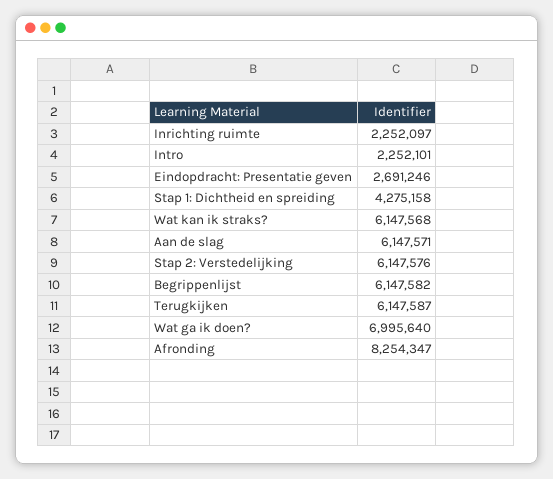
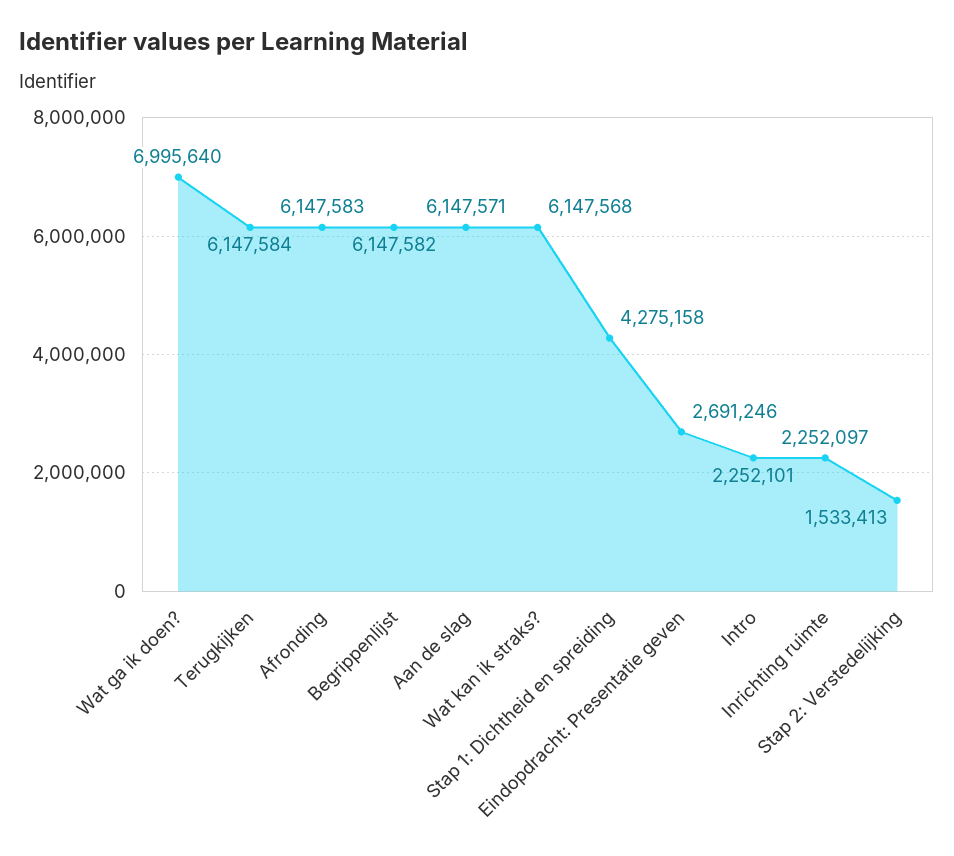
  {
    "Inrichting ruimte": 2252097,
    "Intro": 2252101,
    "Eindopdracht: Presentatie geven": 2691246,
    "Stap 1: Dichtheid en spreiding": 4275158,
    "Wat kan ik straks?": 6147568,
    "Aan de slag": 6147571,
-   "Stap 2: Verstedelijking": 6147576,
+   "Stap 2: Verstedelijking": 1533413,
    "Begrippenlijst": 6147582,
-   "Terugkijken": 6147587,
+   "Terugkijken": 6147584,
    "Wat ga ik doen?": 6995640,
-   "Afronding": 8254347
+   "Afronding": 6147583
  }

